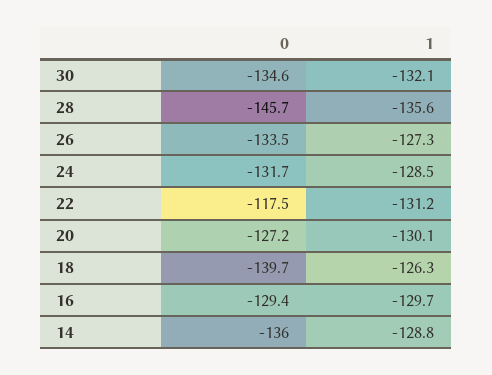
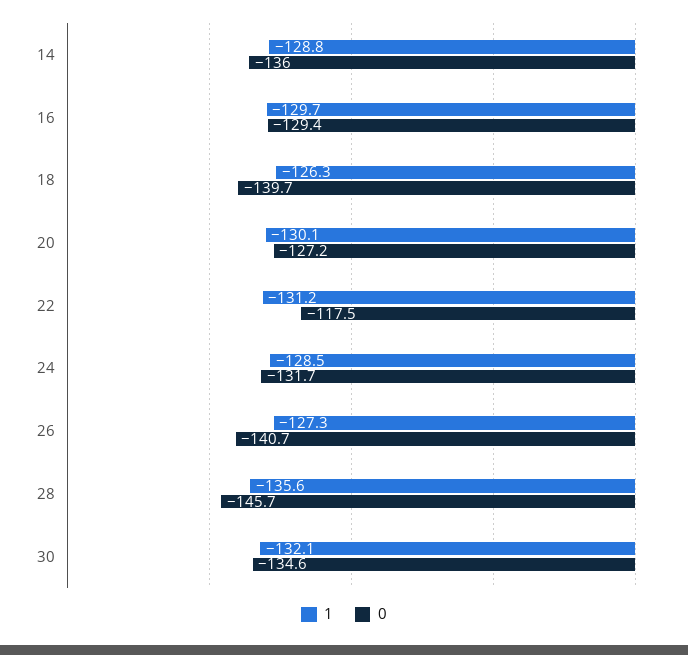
  {
    "0": {
      "30": -134.6,
      "28": -145.7,
-     "26": -133.5,
+     "26": -140.7,
      "24": -131.7,
      "22": -117.5,
      "20": -127.2,
      "18": -139.7,
      "16": -129.4,
      "14": -136
    },
    "1": {
      "30": -132.1,
      "28": -135.6,
      "26": -127.3,
      "24": -128.5,
      "22": -131.2,
      "20": -130.1,
      "18": -126.3,
      "16": -129.7,
      "14": -128.8
    }
  }

